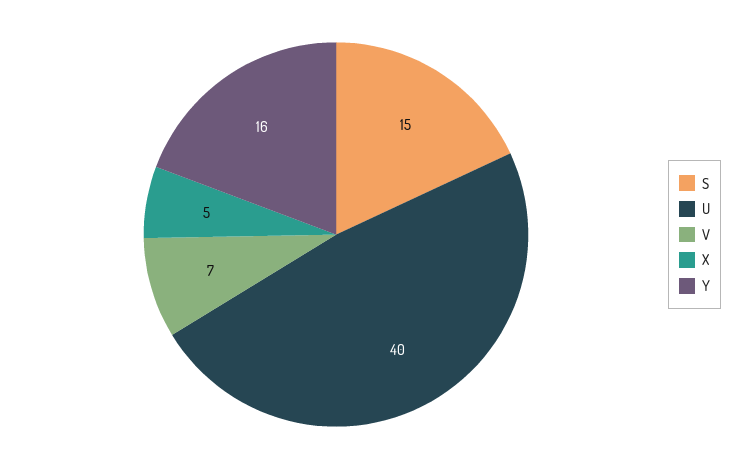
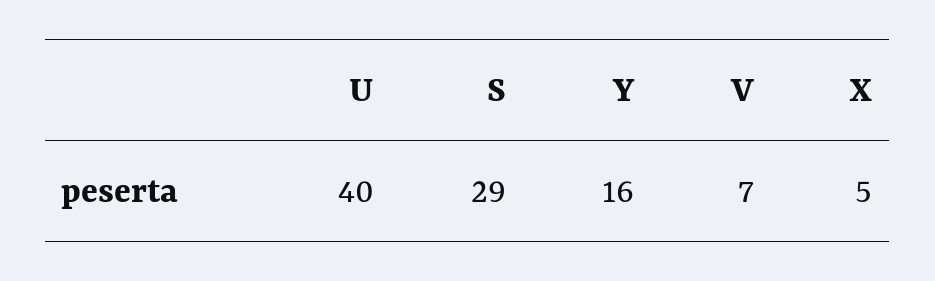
  {
-   "S": 15,
+   "S": 29,
    "U": 40,
    "V": 7,
    "X": 5,
    "Y": 16
  }

